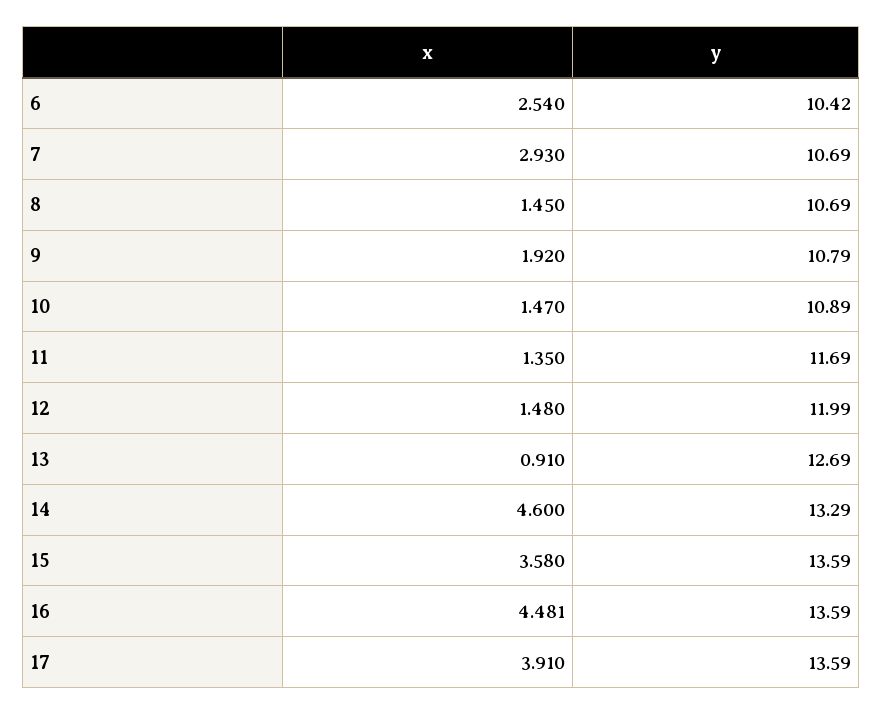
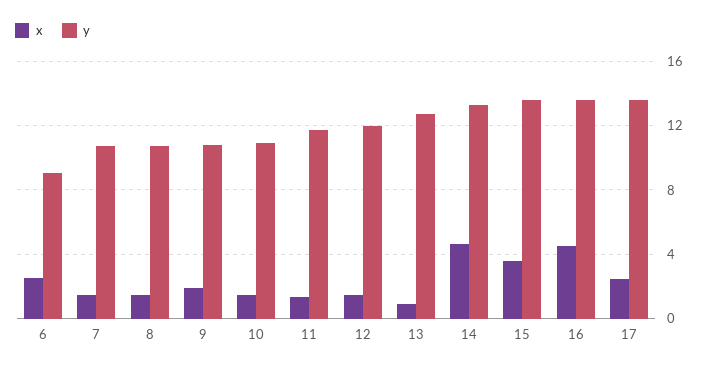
  {
    "x": {
      "6": 2.54,
-     "7": 2.93,
+     "7": 1.5,
      "8": 1.45,
      "9": 1.92,
      "10": 1.47,
      "11": 1.35,
      "12": 1.48,
      "13": 0.91,
      "14": 4.6,
      "15": 3.58,
      "16": 4.481,
-     "17": 3.91
+     "17": 2.5
    },
    "y": {
-     "6": 10.42,
+     "6": 9,
      "7": 10.69,
      "8": 10.69,
      "9": 10.79,
      "10": 10.89,
      "11": 11.69,
      "12": 11.99,
      "13": 12.69,
      "14": 13.29,
      "15": 13.59,
      "16": 13.59,
      "17": 13.59
    }
  }

